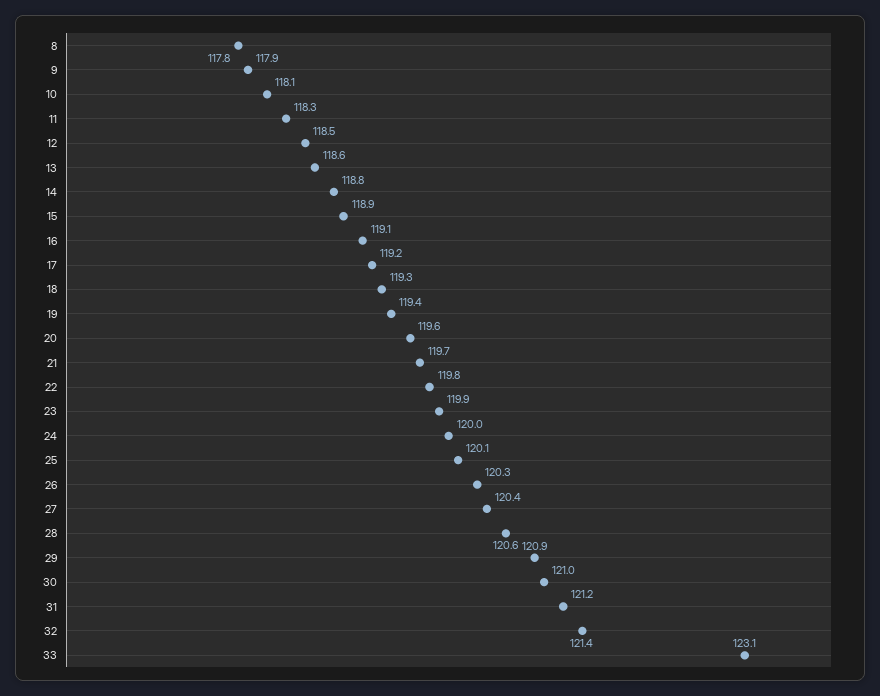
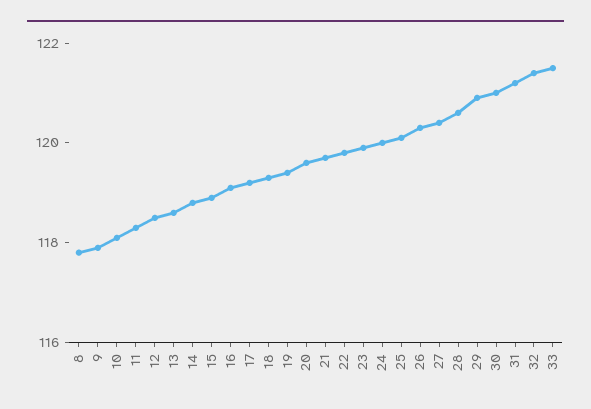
  {
    "8": 117.8,
    "9": 117.9,
    "10": 118.1,
    "11": 118.3,
    "12": 118.5,
    "13": 118.6,
    "14": 118.8,
    "15": 118.9,
    "16": 119.1,
    "17": 119.2,
    "18": 119.3,
    "19": 119.4,
    "20": 119.6,
    "21": 119.7,
    "22": 119.8,
    "23": 119.9,
    "24": 120,
    "25": 120.1,
    "26": 120.3,
    "27": 120.4,
    "28": 120.6,
    "29": 120.9,
    "30": 121,
    "31": 121.2,
    "32": 121.4,
-   "33": 123.1
+   "33": 121.5
  }

